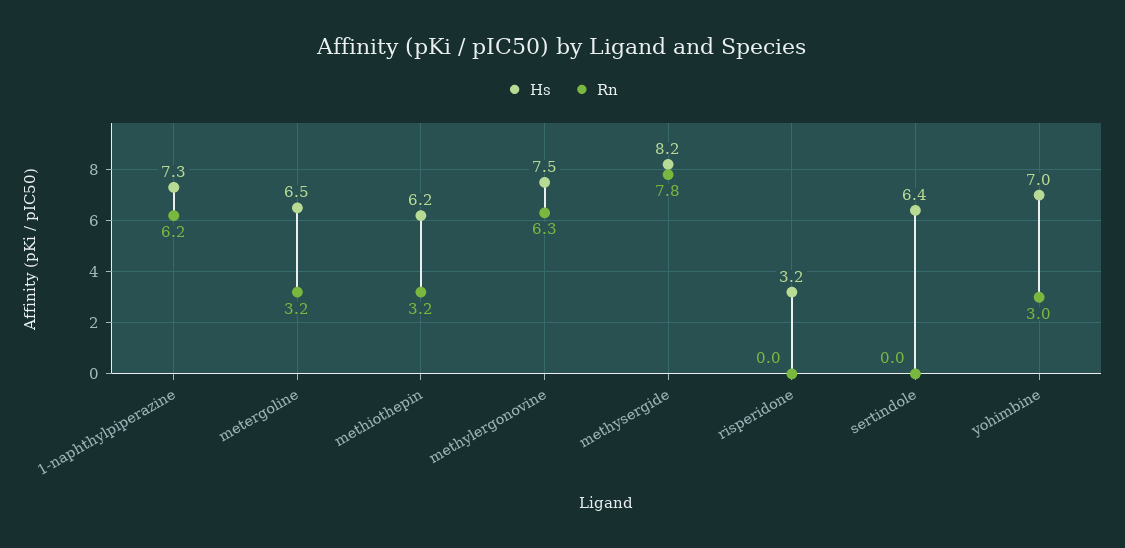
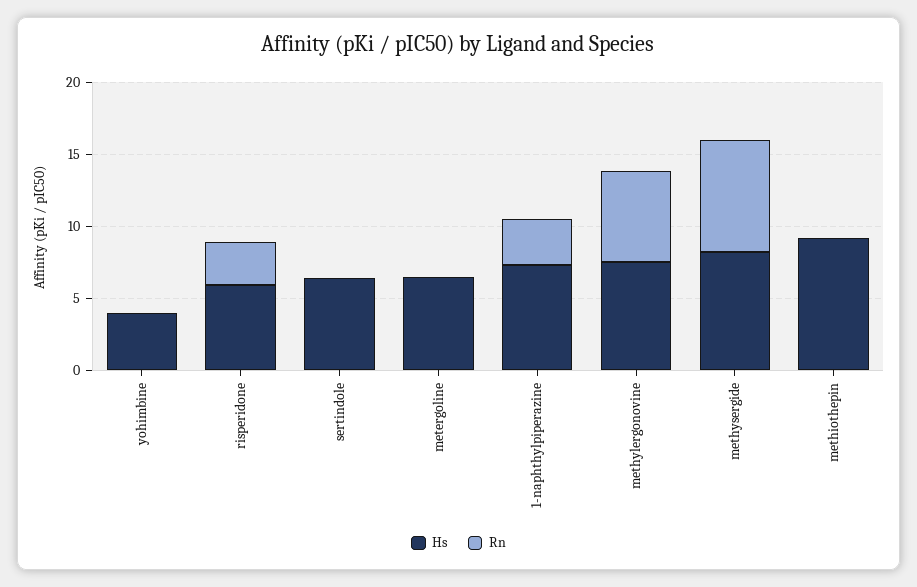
  {
    "Hs": {
      "1-naphthylpiperazine": 7.3,
      "metergoline": 6.5,
-     "methiothepin": 6.2,
+     "methiothepin": 9,
      "methylergonovine": 7.5,
      "methysergide": 8.2,
-     "risperidone": 3.2,
+     "risperidone": 6,
      "sertindole": 6.4,
-     "yohimbine": 7
+     "yohimbine": 4
    },
    "Rn": {
-     "1-naphthylpiperazine": 6.2,
+     "1-naphthylpiperazine": 3,
-     "metergoline": 3.2,
+     "metergoline": 0,
-     "methiothepin": 3.2,
+     "methiothepin": 0,
      "methylergonovine": 6.3,
      "methysergide": 7.8,
-     "risperidone": 0,
+     "risperidone": 3,
      "sertindole": 0,
-     "yohimbine": 3
+     "yohimbine": 0
    }
  }

